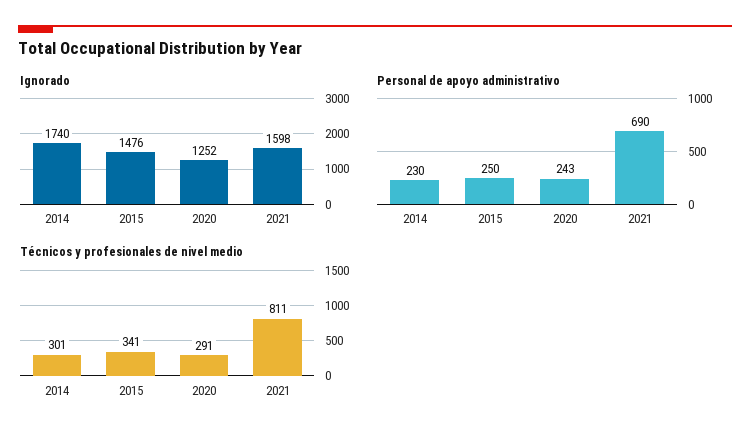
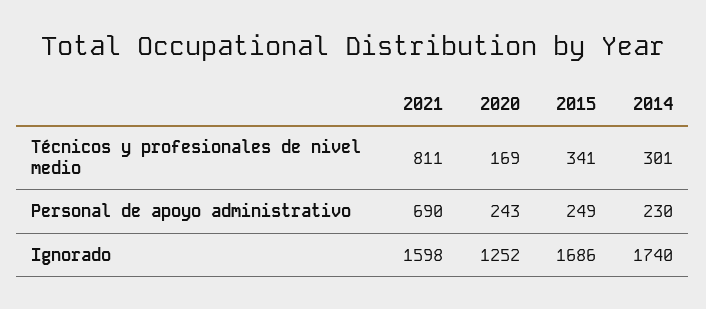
  {
    "Ignorado": {
      "2014": 1740,
-     "2015": 1476,
+     "2015": 1686,
      "2020": 1252,
      "2021": 1598
    },
    "Personal de apoyo administrativo": {
      "2014": 230,
-     "2015": 250,
+     "2015": 249,
      "2020": 243,
      "2021": 690
    },
    "Técnicos y profesionales de nivel medio": {
      "2014": 301,
      "2015": 341,
-     "2020": 291,
+     "2020": 169,
      "2021": 811
    }
  }

